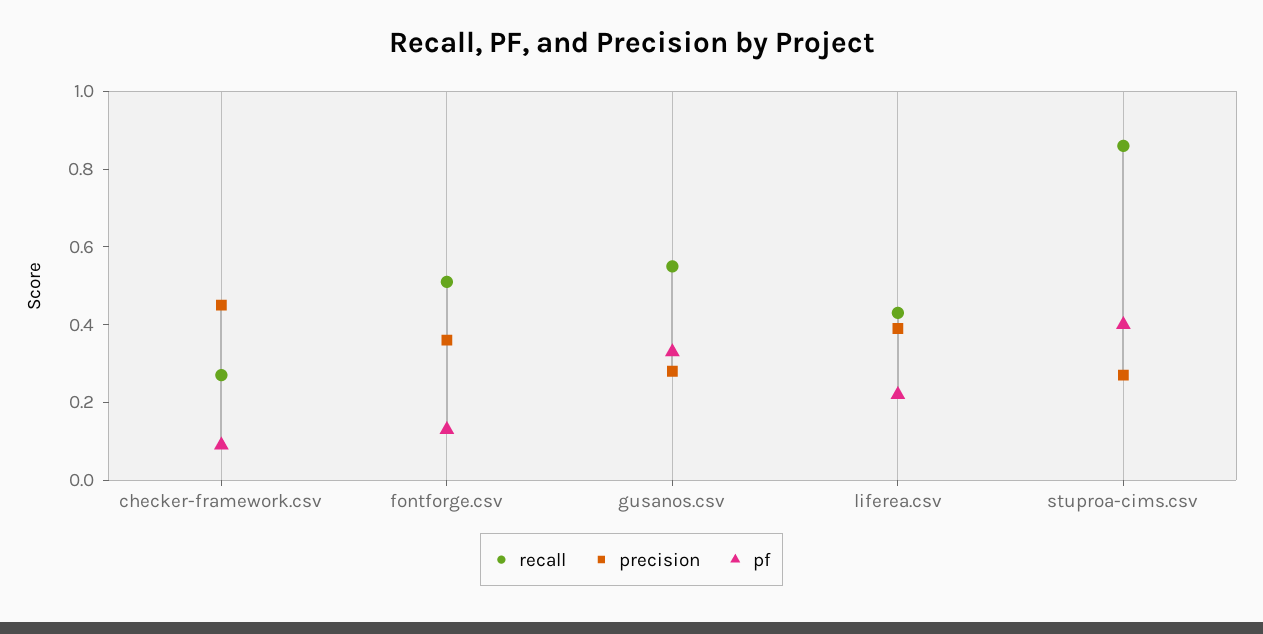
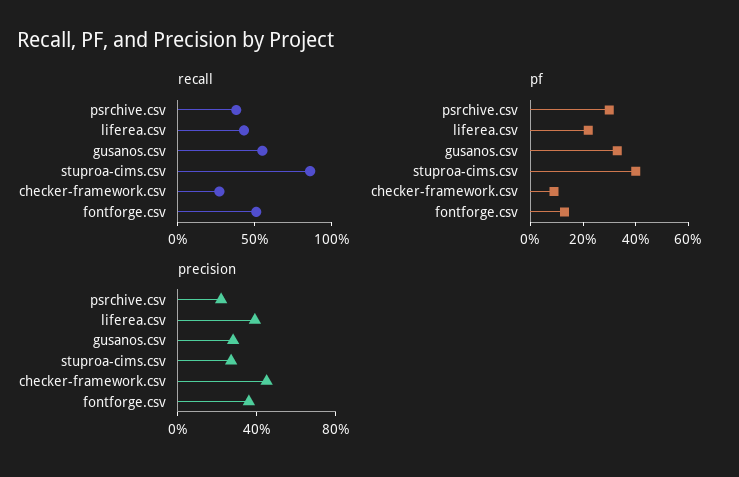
  {
    "recall": {
      "checker-framework.csv": 0.25,
      "fontforge.csv": 0.5,
      "gusanos.csv": 0.55,
      "liferea.csv": 0.45,
-     "stuproa-cims.csv": 0.85
+     "stuproa-cims.csv": 0.85,
+     "psrchive.csv": 0.4
    },
    "precision": {
      "checker-framework.csv": 0.45,
      "fontforge.csv": 0.35,
      "gusanos.csv": 0.3,
      "liferea.csv": 0.4,
-     "stuproa-cims.csv": 0.25
+     "stuproa-cims.csv": 0.25,
+     "psrchive.csv": 0.2
    },
    "pf": {
      "checker-framework.csv": 0.1,
      "fontforge.csv": 0.15,
      "gusanos.csv": 0.35,
      "liferea.csv": 0.2,
-     "stuproa-cims.csv": 0.4
+     "stuproa-cims.csv": 0.4,
+     "psrchive.csv": 0.3
    }
  }

